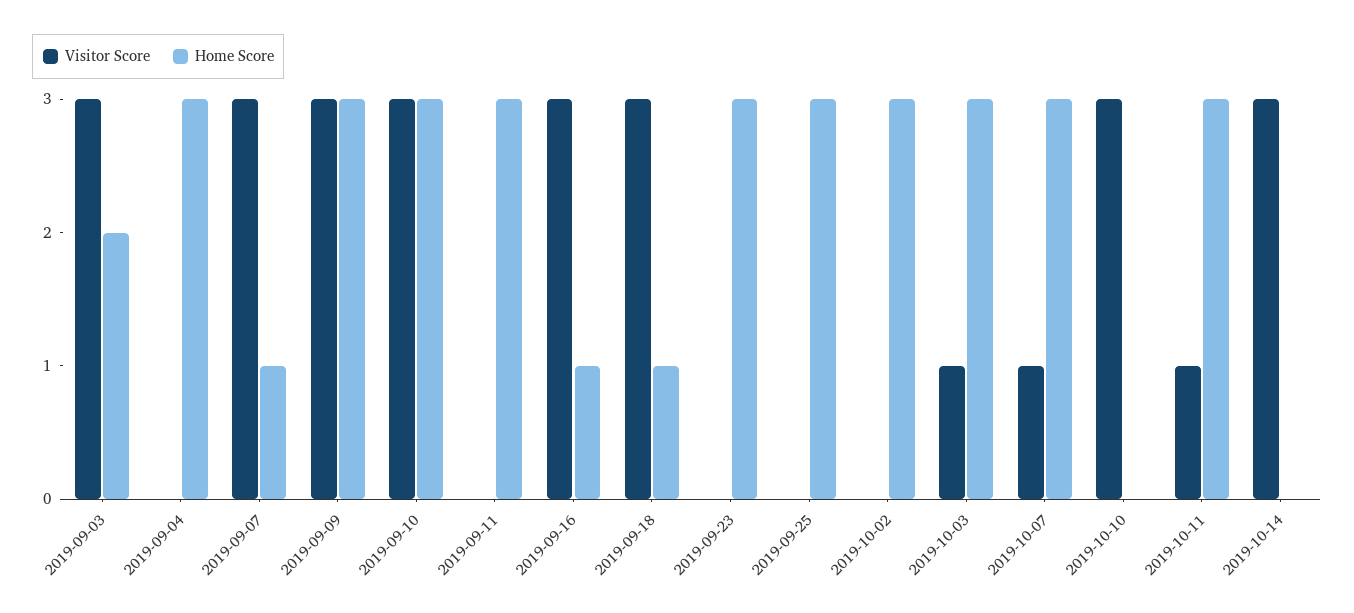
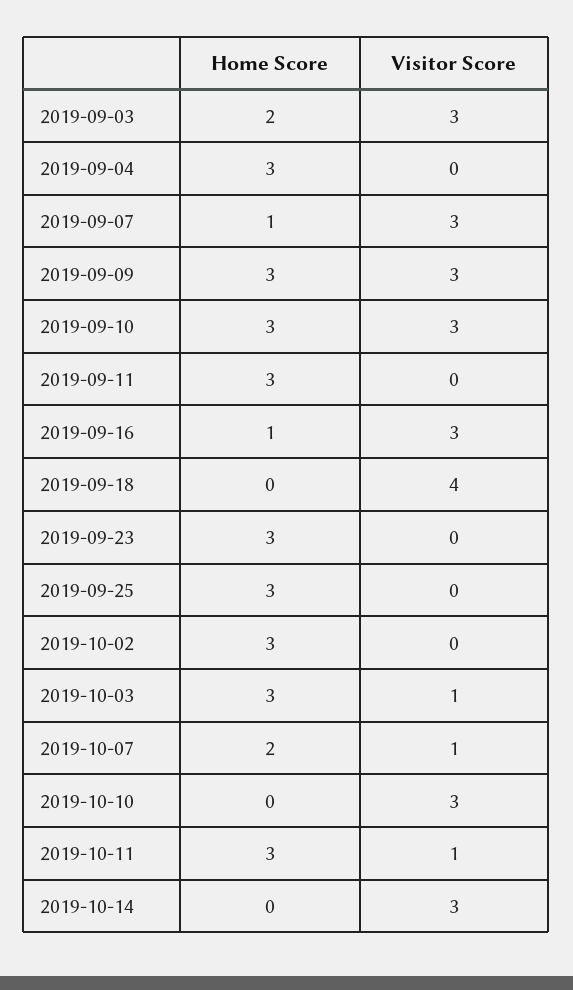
  {
    "Visitor Score": {
      "2019-09-03": 3,
      "2019-09-04": 0,
      "2019-09-07": 3,
      "2019-09-09": 3,
      "2019-09-10": 3,
      "2019-09-11": 0,
      "2019-09-16": 3,
-     "2019-09-18": 3,
+     "2019-09-18": 4,
      "2019-09-23": 0,
      "2019-09-25": 0,
      "2019-10-02": 0,
      "2019-10-03": 1,
      "2019-10-07": 1,
      "2019-10-10": 3,
      "2019-10-11": 1,
      "2019-10-14": 3
    },
    "Home Score": {
      "2019-09-03": 2,
      "2019-09-04": 3,
      "2019-09-07": 1,
      "2019-09-09": 3,
      "2019-09-10": 3,
      "2019-09-11": 3,
      "2019-09-16": 1,
-     "2019-09-18": 1,
+     "2019-09-18": 0,
      "2019-09-23": 3,
      "2019-09-25": 3,
      "2019-10-02": 3,
      "2019-10-03": 3,
-     "2019-10-07": 3,
+     "2019-10-07": 2,
      "2019-10-10": 0,
      "2019-10-11": 3,
      "2019-10-14": 0
    }
  }

